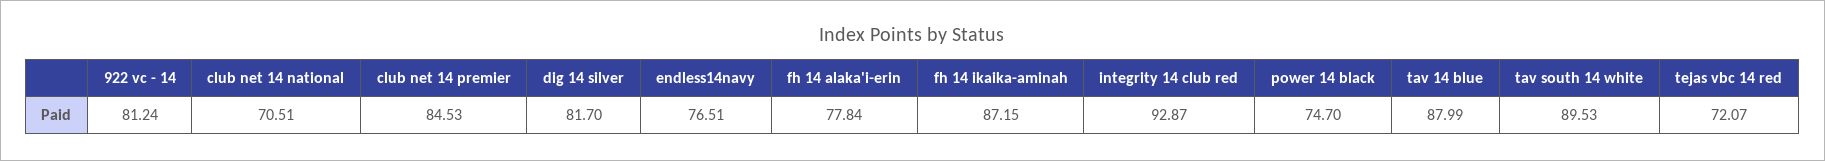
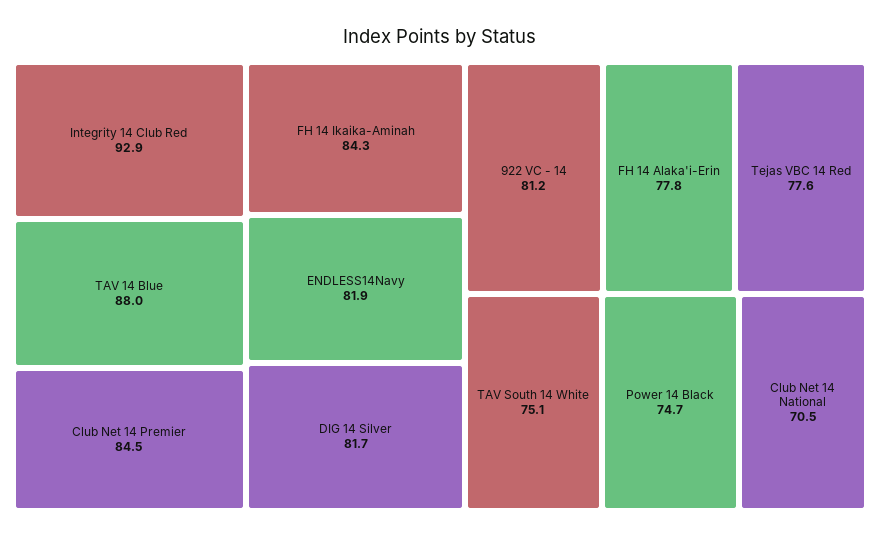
  {
    "922 vc - 14": 81.24,
    "club net 14 national": 70.51,
    "club net 14 premier": 84.53,
    "dig 14 silver": 81.7,
-   "endless14navy": 76.51,
+   "endless14navy": 81.9,
    "fh 14 alaka'i-erin": 77.84,
-   "fh 14 ikaika-aminah": 87.15,
+   "fh 14 ikaika-aminah": 84.3,
    "integrity 14 club red": 92.87,
    "power 14 black": 74.7,
    "tav 14 blue": 87.99,
-   "tav south 14 white": 89.53,
+   "tav south 14 white": 75.1,
-   "tejas vbc 14 red": 72.07
+   "tejas vbc 14 red": 77.6
  }

